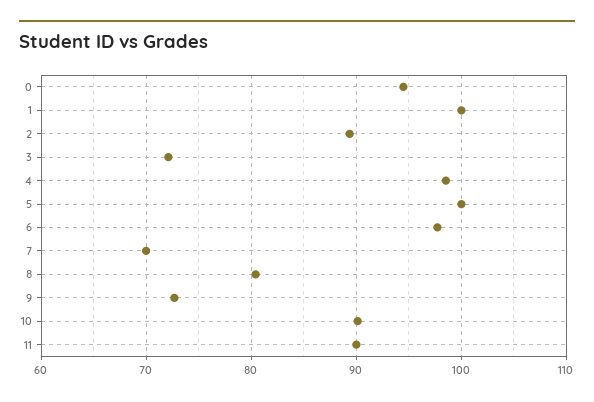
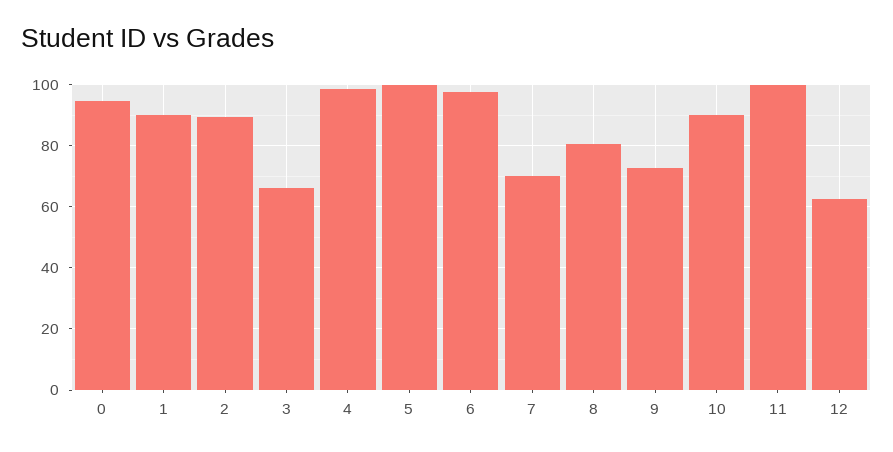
  {
    "0": 94,
-   "1": 100,
+   "1": 90,
    "2": 89,
-   "3": 72,
+   "3": 66,
    "4": 99,
    "5": 100,
    "6": 98,
    "7": 70,
    "8": 80,
    "9": 73,
    "10": 90,
-   "11": 90
+   "11": 100,
+   "12": 62
  }

